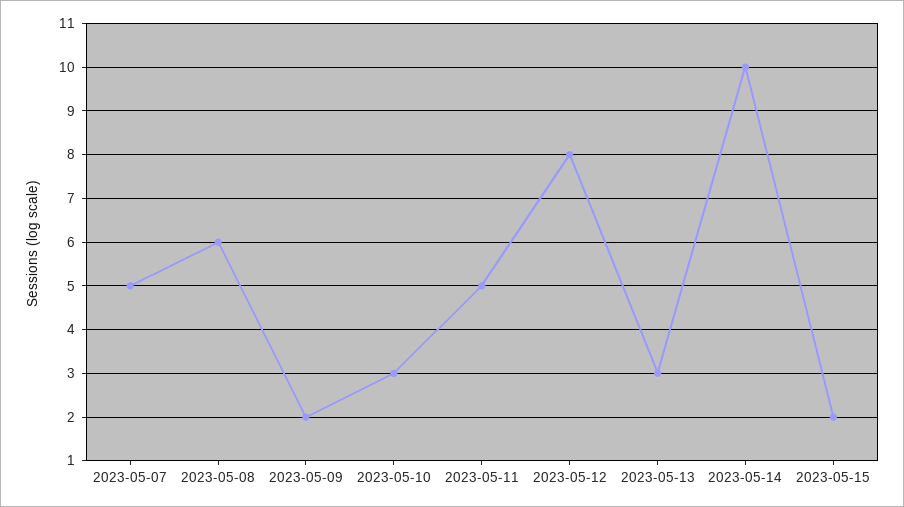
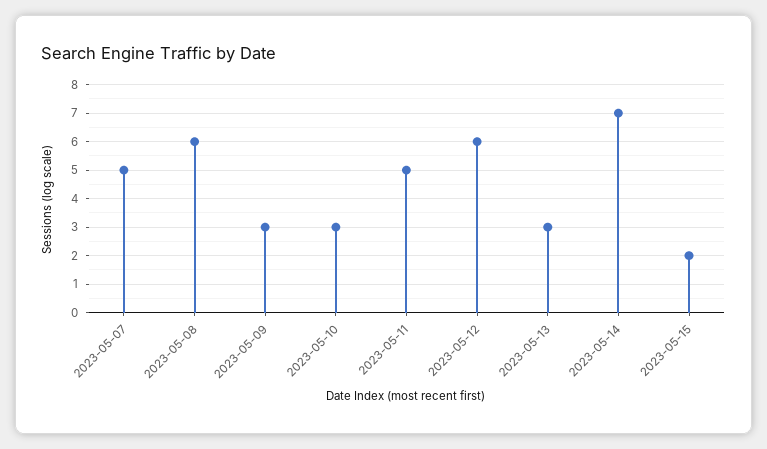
  {
    "2023-05-07": 5,
    "2023-05-08": 6,
-   "2023-05-09": 2,
+   "2023-05-09": 3,
    "2023-05-10": 3,
    "2023-05-11": 5,
-   "2023-05-12": 8,
+   "2023-05-12": 6,
    "2023-05-13": 3,
-   "2023-05-14": 10,
+   "2023-05-14": 7,
    "2023-05-15": 2
  }

